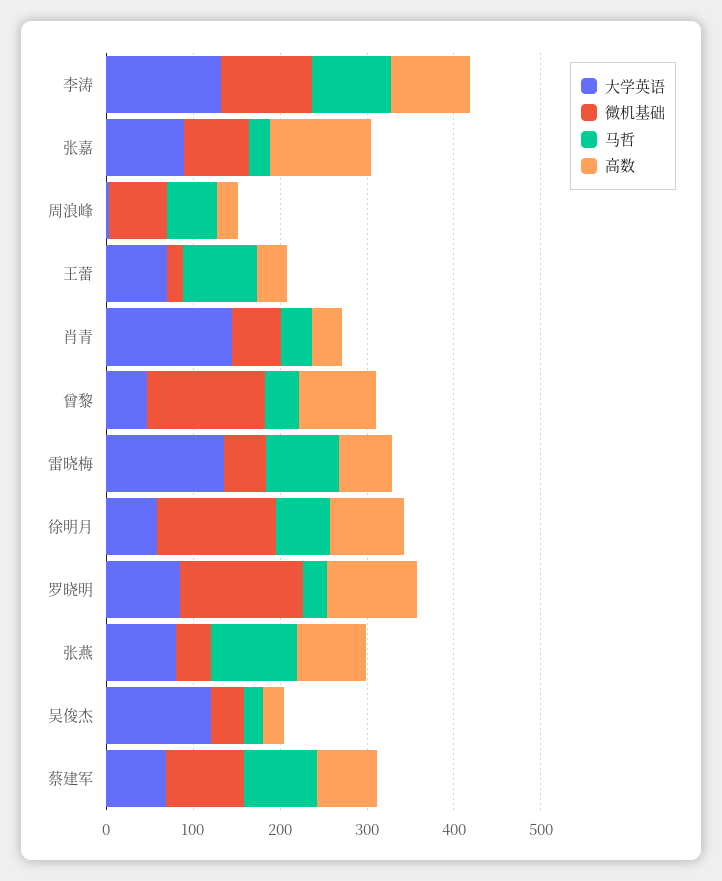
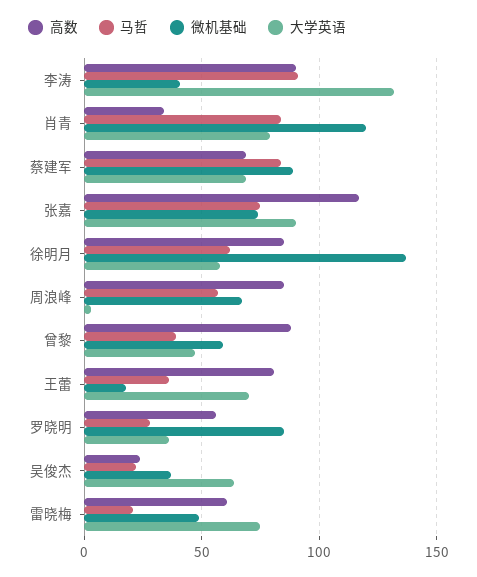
  {
    "大学英语": {
      "李涛": 130,
      "张嘉": 90,
      "周浪峰": 5,
      "王蕾": 70,
-     "肖青": 140,
+     "肖青": 80,
      "曾黎": 45,
-     "雷晓梅": 140,
+     "雷晓梅": 75,
      "徐明月": 60,
-     "罗晓明": 80,
+     "罗晓明": 35,
-     "张燕": 80,
-     "吴俊杰": 120,
+     "吴俊杰": 65,
      "蔡建军": 70
    },
    "微机基础": {
-     "李涛": 100,
+     "李涛": 40,
      "张嘉": 75,
      "周浪峰": 65,
      "王蕾": 20,
-     "肖青": 60,
+     "肖青": 120,
-     "曾黎": 140,
+     "曾黎": 60,
      "雷晓梅": 50,
      "徐明月": 135,
-     "罗晓明": 140,
+     "罗晓明": 85,
-     "张燕": 40,
      "吴俊杰": 35,
      "蔡建军": 90
    },
    "马哲": {
      "李涛": 90,
-     "张嘉": 20,
+     "张嘉": 75,
      "周浪峰": 55,
-     "王蕾": 80,
+     "王蕾": 35,
-     "肖青": 40,
+     "肖青": 85,
      "曾黎": 40,
-     "雷晓梅": 80,
+     "雷晓梅": 20,
      "徐明月": 60,
      "罗晓明": 30,
-     "张燕": 100,
      "吴俊杰": 20,
      "蔡建军": 85
    },
    "高数": {
      "李涛": 90,
      "张嘉": 115,
-     "周浪峰": 20,
+     "周浪峰": 85,
-     "王蕾": 40,
+     "王蕾": 80,
      "肖青": 35,
      "曾黎": 90,
      "雷晓梅": 60,
      "徐明月": 85,
-     "罗晓明": 100,
+     "罗晓明": 55,
-     "张燕": 80,
      "吴俊杰": 25,
      "蔡建军": 70
    }
  }

